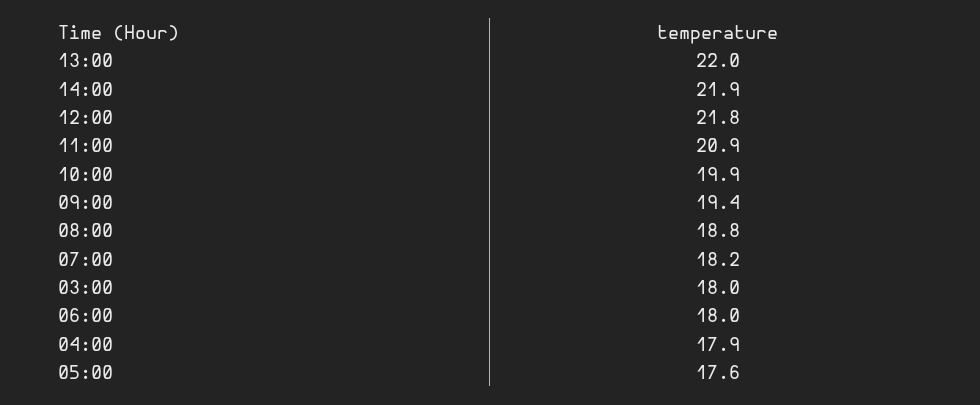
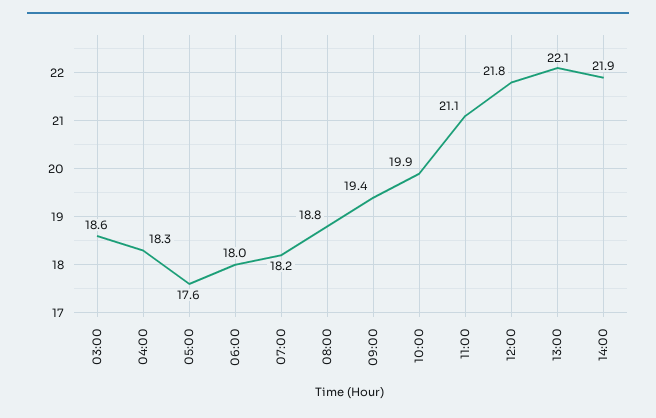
  {
-   "13:00": 22,
+   "13:00": 22.1,
    "14:00": 21.9,
    "12:00": 21.8,
-   "11:00": 20.9,
+   "11:00": 21.1,
    "10:00": 19.9,
    "09:00": 19.4,
    "08:00": 18.8,
    "07:00": 18.2,
-   "03:00": 18,
+   "03:00": 18.6,
    "06:00": 18,
-   "04:00": 17.9,
+   "04:00": 18.3,
    "05:00": 17.6
  }

